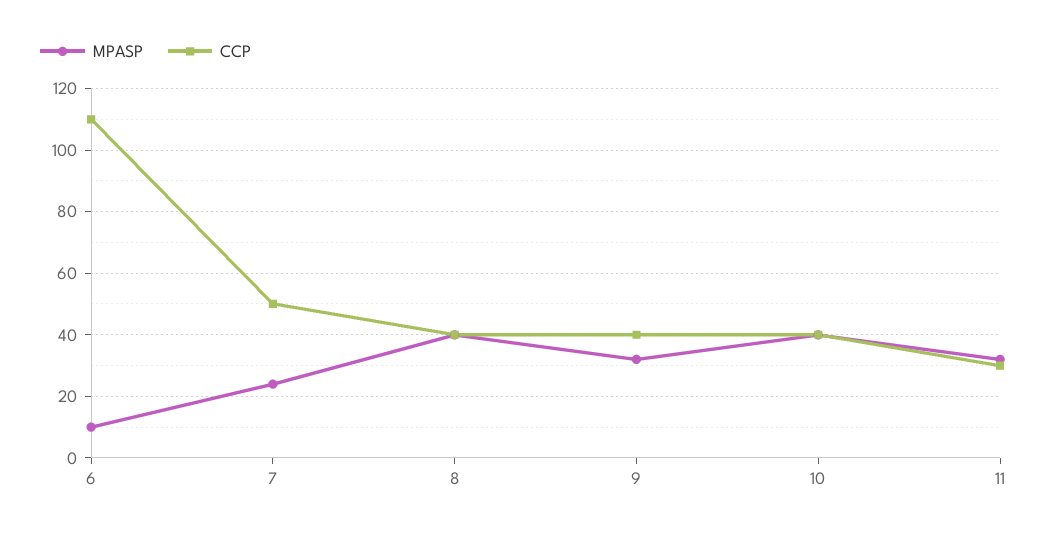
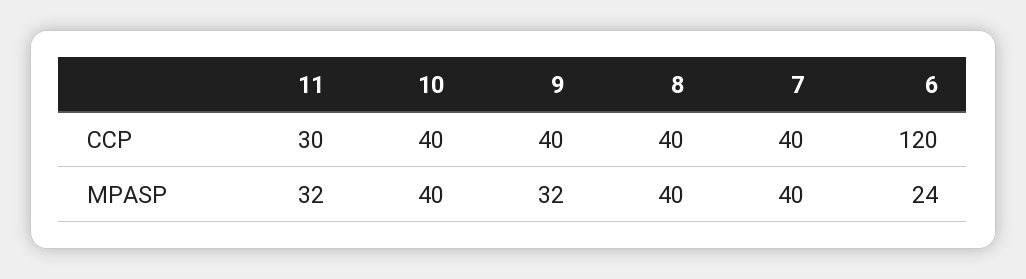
  {
    "MPASP": {
-     "6": 10,
+     "6": 24,
-     "7": 25,
+     "7": 40,
      "8": 40,
      "9": 32,
      "10": 40,
      "11": 32
    },
    "CCP": {
-     "6": 110,
+     "6": 120,
-     "7": 50,
+     "7": 40,
      "8": 40,
      "9": 40,
      "10": 40,
      "11": 30
    }
  }

